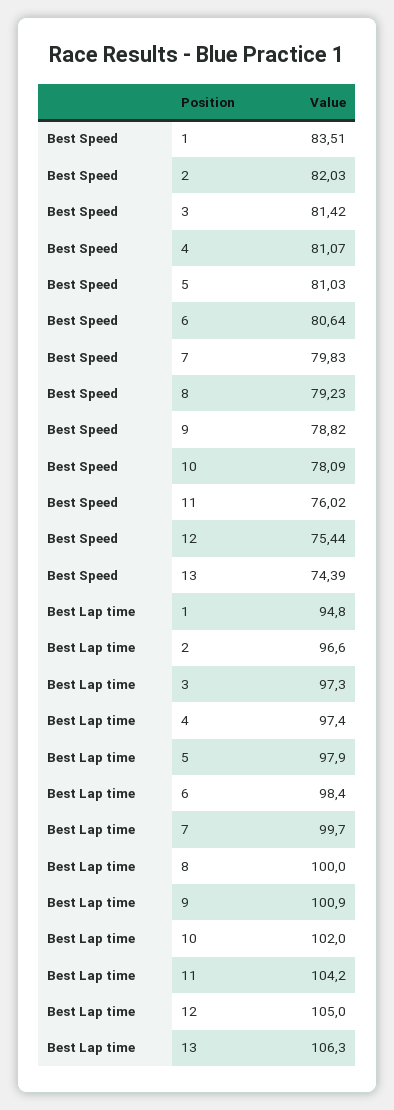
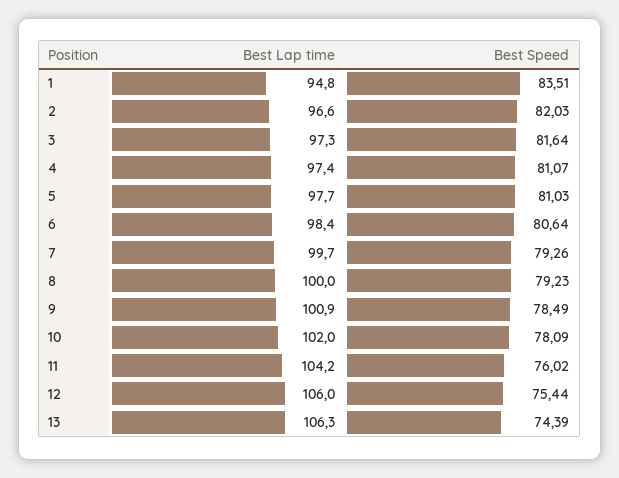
  {
    "Best Speed": {
      "1": 83.51,
      "2": 82.03,
-     "3": 81.42,
+     "3": 81.64,
      "4": 81.07,
      "5": 81.03,
      "6": 80.64,
-     "7": 79.83,
+     "7": 79.26,
      "8": 79.23,
-     "9": 78.82,
+     "9": 78.49,
      "10": 78.09,
      "11": 76.02,
      "12": 75.44,
      "13": 74.39
    },
    "Best Lap time": {
      "1": 94.8,
      "2": 96.6,
      "3": 97.3,
      "4": 97.4,
-     "5": 97.9,
+     "5": 97.7,
      "6": 98.4,
      "7": 99.7,
      "8": 100,
      "9": 100.9,
      "10": 102,
      "11": 104.2,
-     "12": 105,
+     "12": 106,
      "13": 106.3
    }
  }

